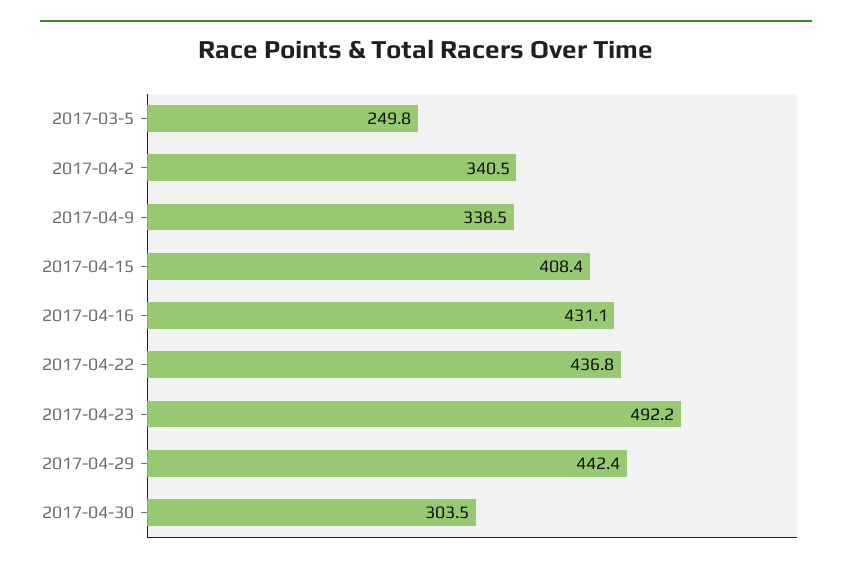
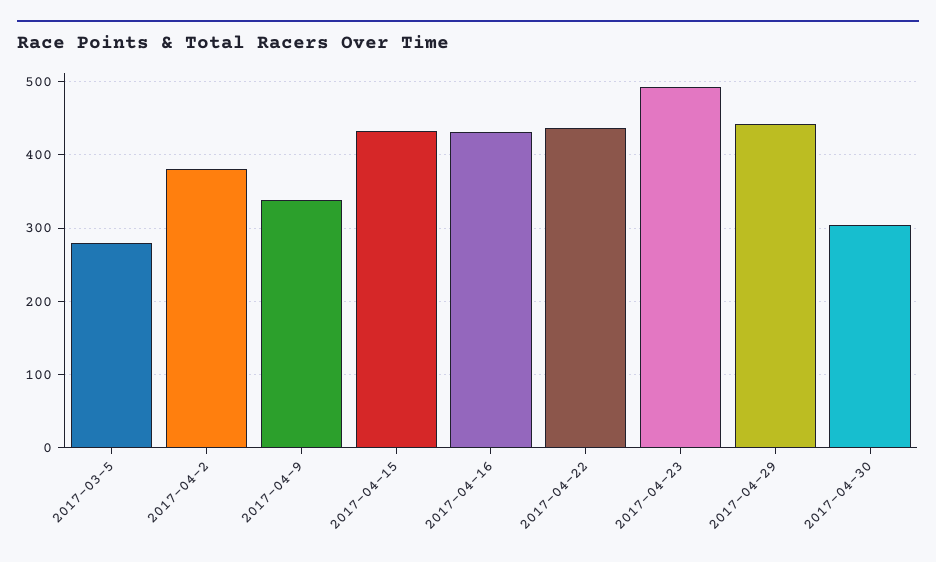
  {
-   "2017-03-5": 249.8,
+   "2017-03-5": 280,
-   "2017-04-2": 340.5,
+   "2017-04-2": 380,
    "2017-04-9": 338.5,
-   "2017-04-15": 408.4,
+   "2017-04-15": 430,
    "2017-04-16": 431.1,
    "2017-04-22": 436.8,
    "2017-04-23": 492.2,
    "2017-04-29": 442.4,
    "2017-04-30": 303.5
  }

